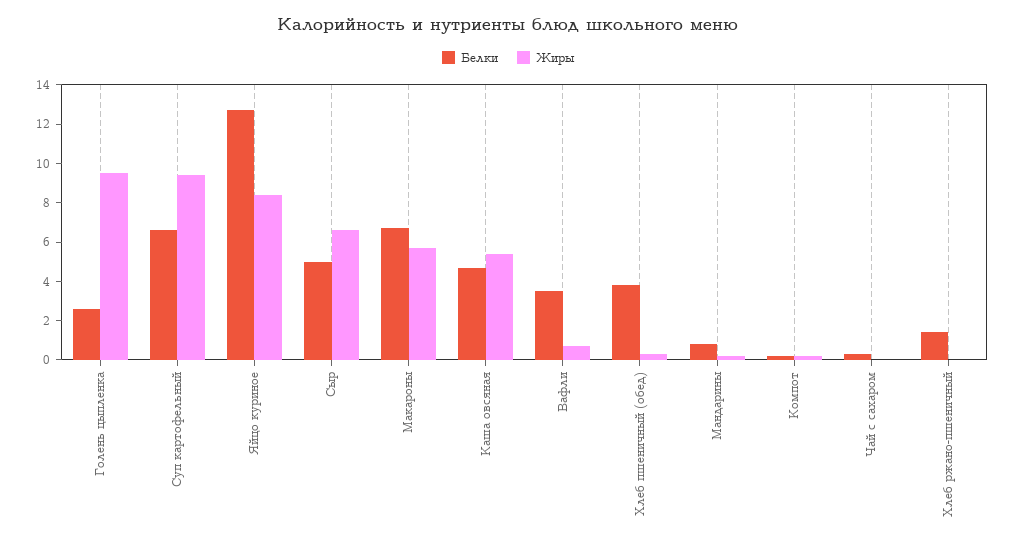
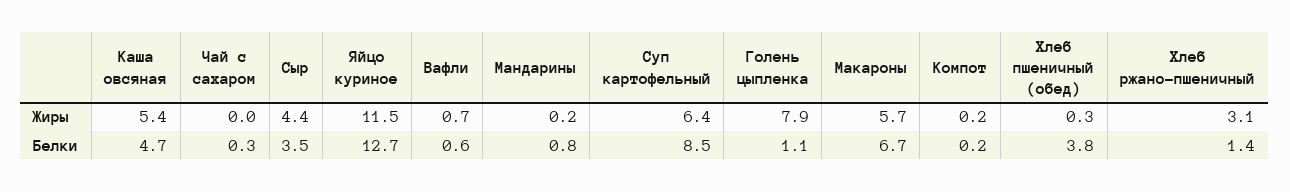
  {
    "Белки": {
-     "Голень цыпленка": 2.5,
+     "Голень цыпленка": 1.1,
-     "Суп картофельный": 6.5,
+     "Суп картофельный": 8.5,
      "Яйцо куриное": 12.7,
-     "Сыр": 5,
+     "Сыр": 3.5,
      "Макароны": 6.7,
      "Каша овсяная": 4.7,
-     "Вафли": 3.5,
+     "Вафли": 0.6,
      "Хлеб пшеничный (обед)": 3.8,
      "Мандарины": 0.8,
      "Компот": 0.2,
      "Чай с сахаром": 0.3,
      "Хлеб ржано-пшеничный": 1.4
    },
    "Жиры": {
-     "Голень цыпленка": 9.5,
+     "Голень цыпленка": 7.9,
-     "Суп картофельный": 9.5,
+     "Суп картофельный": 6.4,
-     "Яйцо куриное": 8.5,
+     "Яйцо куриное": 11.5,
-     "Сыр": 6.5,
+     "Сыр": 4.4,
      "Макароны": 5.7,
      "Каша овсяная": 5.4,
      "Вафли": 0.7,
      "Хлеб пшеничный (обед)": 0.3,
      "Мандарины": 0.2,
      "Компот": 0.2,
      "Чай с сахаром": 0,
-     "Хлеб ржано-пшеничный": 0
+     "Хлеб ржано-пшеничный": 3.1
    }
  }

